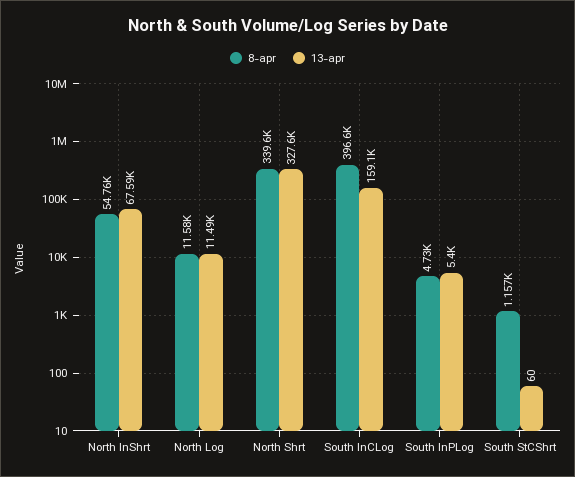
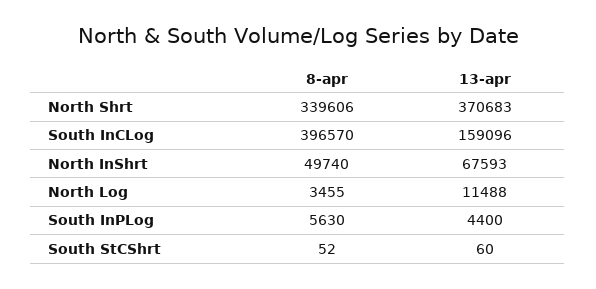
  {
    "8-apr": {
-     "North InShrt": 54760,
+     "North InShrt": 49740,
-     "North Log": 11580,
+     "North Log": 3455,
      "North Shrt": 339606,
      "South InCLog": 396570,
-     "South InPLog": 4730,
+     "South InPLog": 5630,
-     "South StCShrt": 1157
+     "South StCShrt": 52
    },
    "13-apr": {
      "North InShrt": 67593,
      "North Log": 11488,
-     "North Shrt": 327600,
+     "North Shrt": 370683,
      "South InCLog": 159096,
-     "South InPLog": 5400,
+     "South InPLog": 4400,
      "South StCShrt": 60
    }
  }

